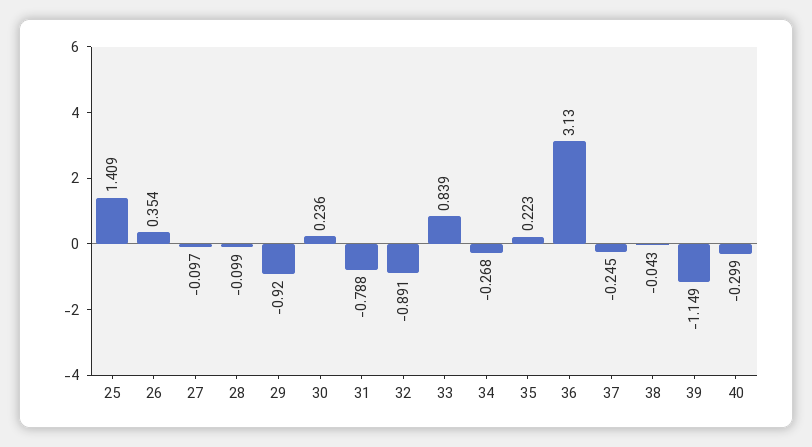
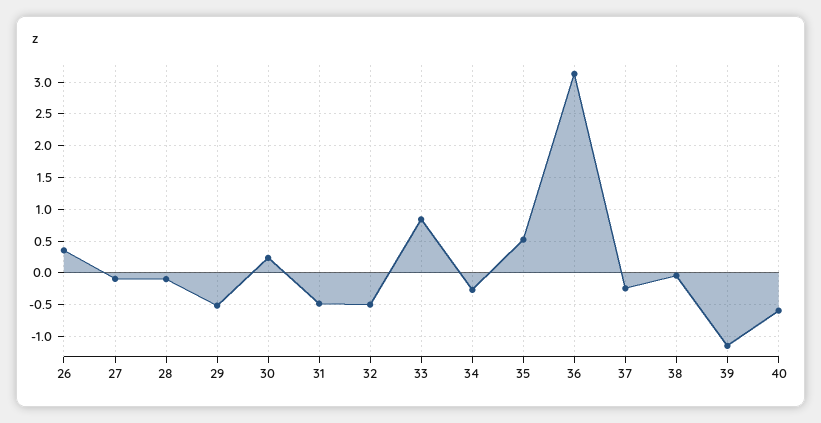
  {
-   "25": 1.409,
    "26": 0.354,
    "27": -0.097,
    "28": -0.099,
-   "29": -0.92,
+   "29": -0.5,
    "30": 0.236,
-   "31": -0.788,
+   "31": -0.5,
-   "32": -0.891,
+   "32": -0.5,
    "33": 0.839,
    "34": -0.268,
-   "35": 0.223,
+   "35": 0.5,
    "36": 3.13,
    "37": -0.245,
    "38": -0.043,
    "39": -1.149,
-   "40": -0.299
+   "40": -0.6
  }

